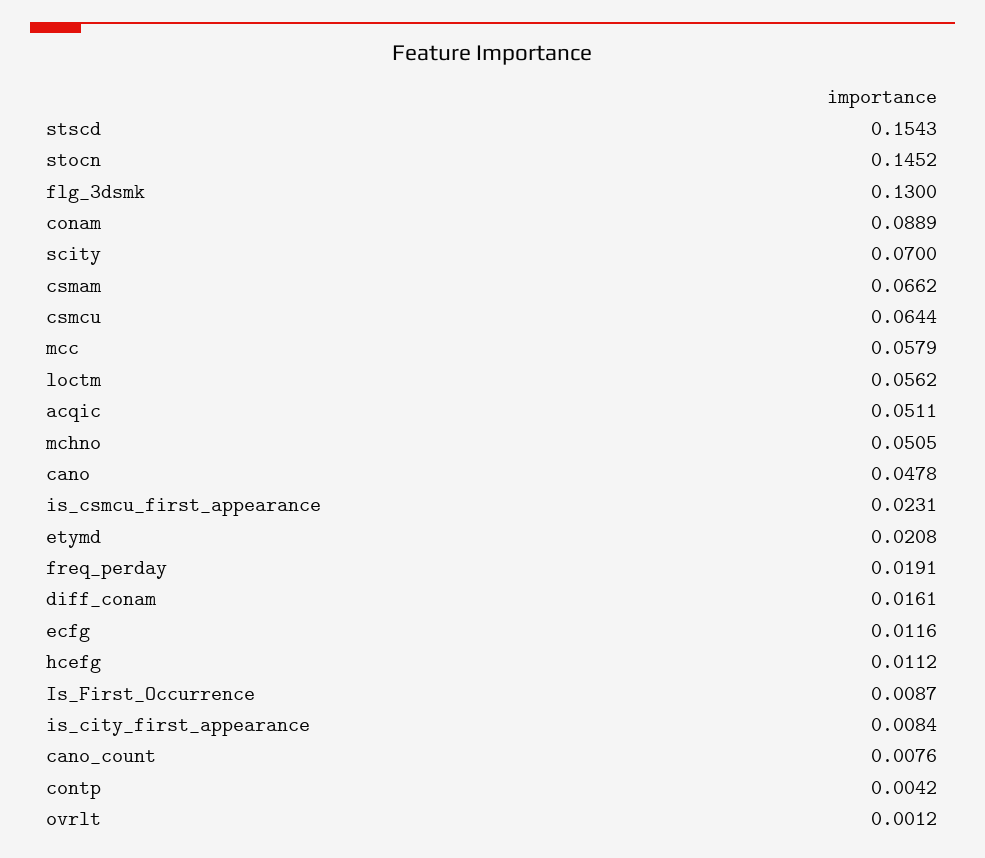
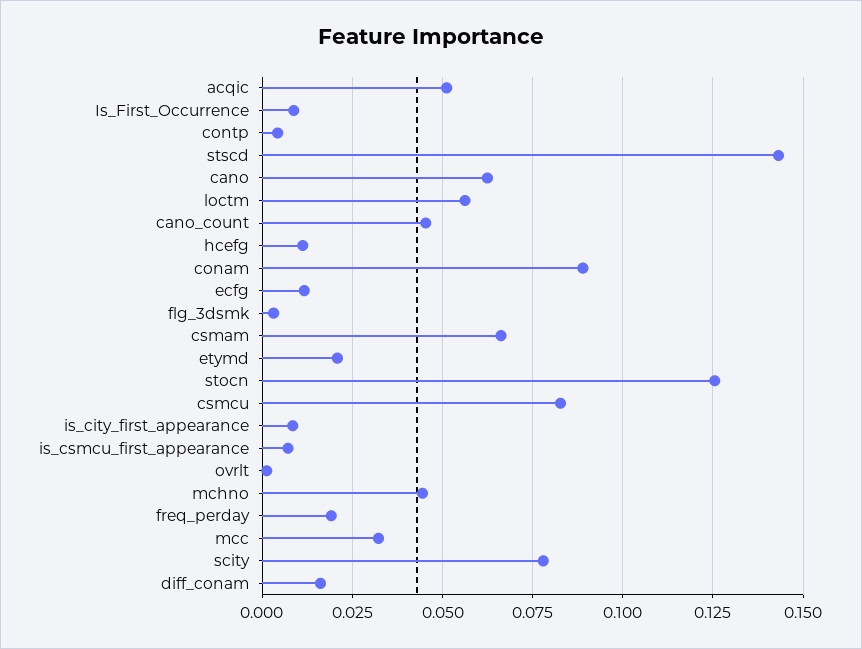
  {
-   "stscd": 0.1543,
+   "stscd": 0.1425,
-   "stocn": 0.1452,
+   "stocn": 0.125,
-   "flg_3dsmk": 0.13,
+   "flg_3dsmk": 0.0025,
    "conam": 0.0889,
-   "scity": 0.07,
+   "scity": 0.0775,
    "csmam": 0.0662,
-   "csmcu": 0.0644,
+   "csmcu": 0.0825,
-   "mcc": 0.0579,
+   "mcc": 0.0325,
    "loctm": 0.0562,
    "acqic": 0.0511,
-   "mchno": 0.0505,
+   "mchno": 0.045,
-   "cano": 0.0478,
+   "cano": 0.0625,
-   "is_csmcu_first_appearance": 0.0231,
+   "is_csmcu_first_appearance": 0.0075,
    "etymd": 0.0208,
    "freq_perday": 0.0191,
    "diff_conam": 0.0161,
    "ecfg": 0.0116,
    "hcefg": 0.0112,
    "Is_First_Occurrence": 0.0087,
    "is_city_first_appearance": 0.0084,
-   "cano_count": 0.0076,
+   "cano_count": 0.045,
    "contp": 0.0042,
    "ovrlt": 0.0012
  }

